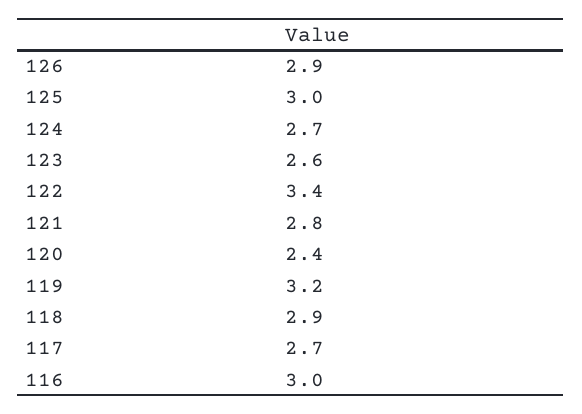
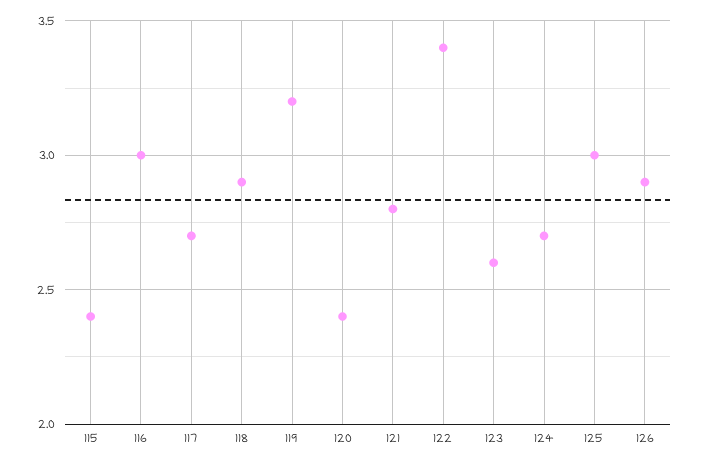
  {
    "126": 2.9,
    "125": 3,
    "124": 2.7,
    "123": 2.6,
    "122": 3.4,
    "121": 2.8,
    "120": 2.4,
    "119": 3.2,
    "118": 2.9,
    "117": 2.7,
-   "116": 3
+   "116": 3,
+   "115": 2.4
  }

